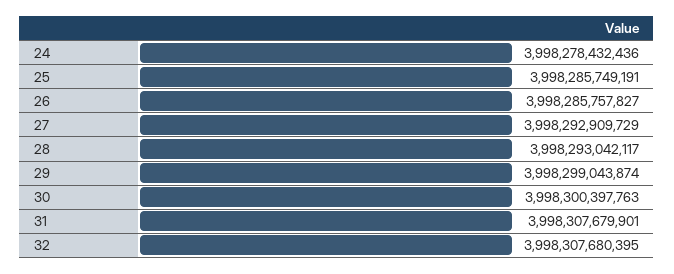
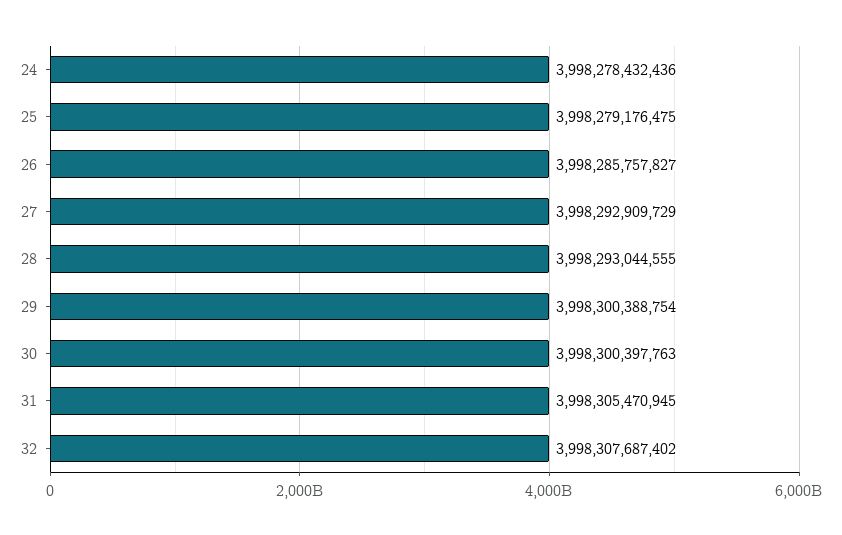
  {
    "24": 3998278432436,
-   "25": 3998285749191,
+   "25": 3998279176475,
    "26": 3998285757827,
    "27": 3998292909729,
-   "28": 3998293042117,
+   "28": 3998293044555,
-   "29": 3998299043874,
+   "29": 3998300388754,
    "30": 3998300397763,
-   "31": 3998307679901,
+   "31": 3998305470945,
-   "32": 3998307680395
+   "32": 3998307687402
  }

